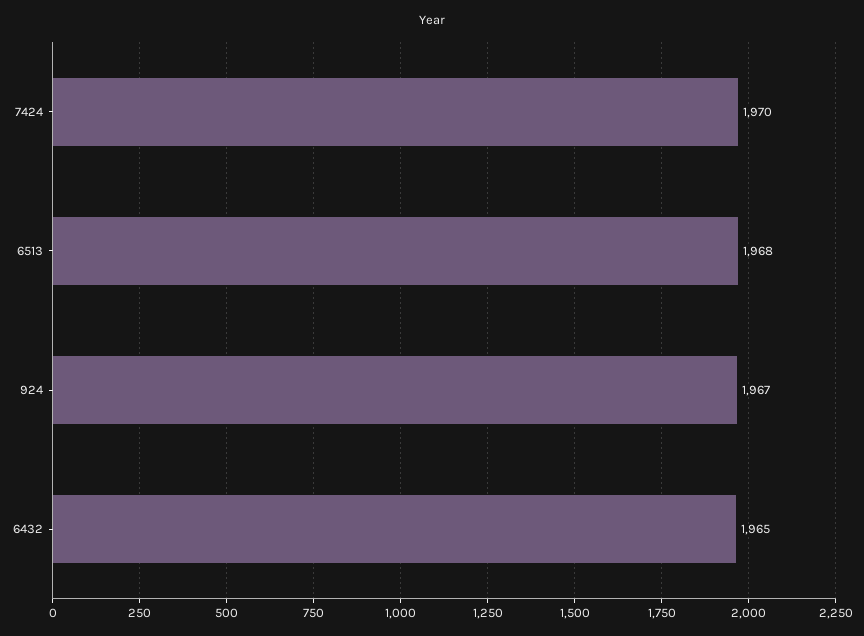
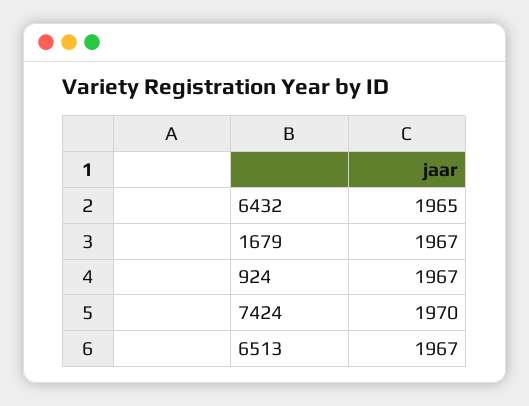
  {
    "7424": 1970,
-   "6513": 1968,
+   "6513": 1967,
    "924": 1967,
-   "6432": 1965
+   "6432": 1965,
+   "1679": 1967
  }

